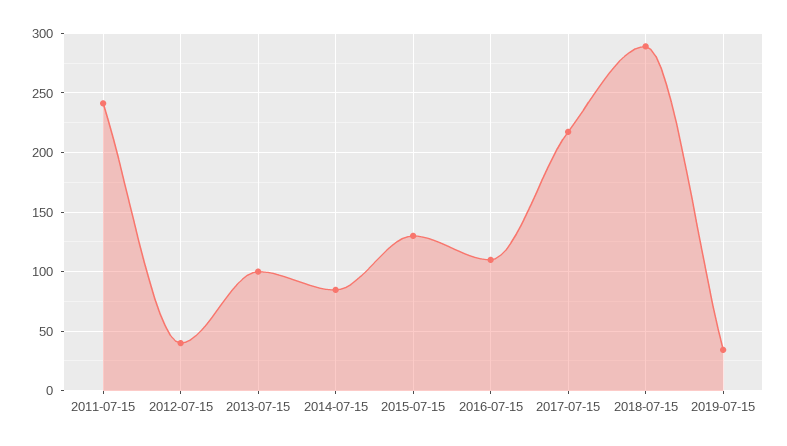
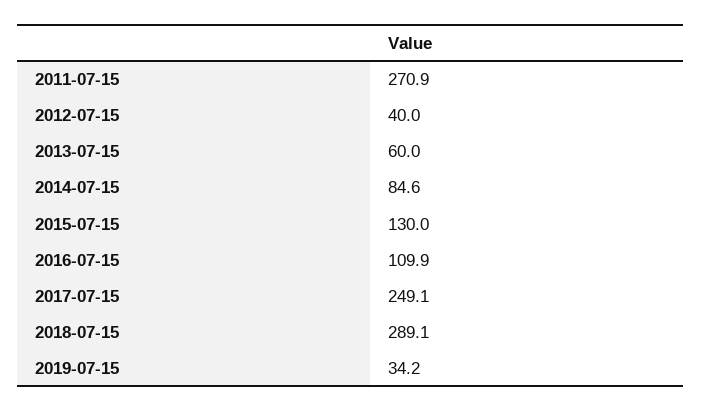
  {
-   "2011-07-15": 240,
+   "2011-07-15": 270.9,
    "2012-07-15": 40,
-   "2013-07-15": 100,
+   "2013-07-15": 60,
    "2014-07-15": 84.6,
    "2015-07-15": 130,
    "2016-07-15": 109.9,
-   "2017-07-15": 220,
+   "2017-07-15": 249.1,
    "2018-07-15": 289.1,
    "2019-07-15": 34.2
  }

